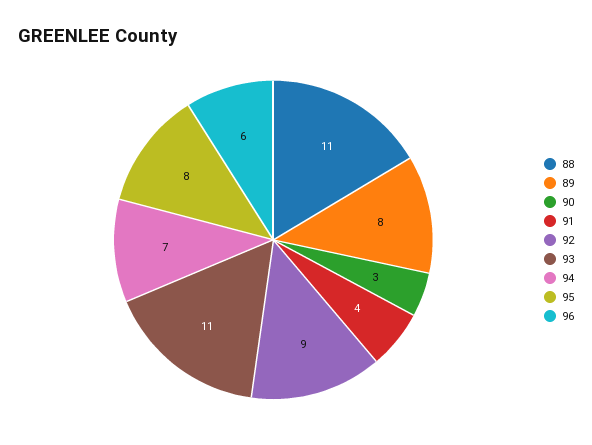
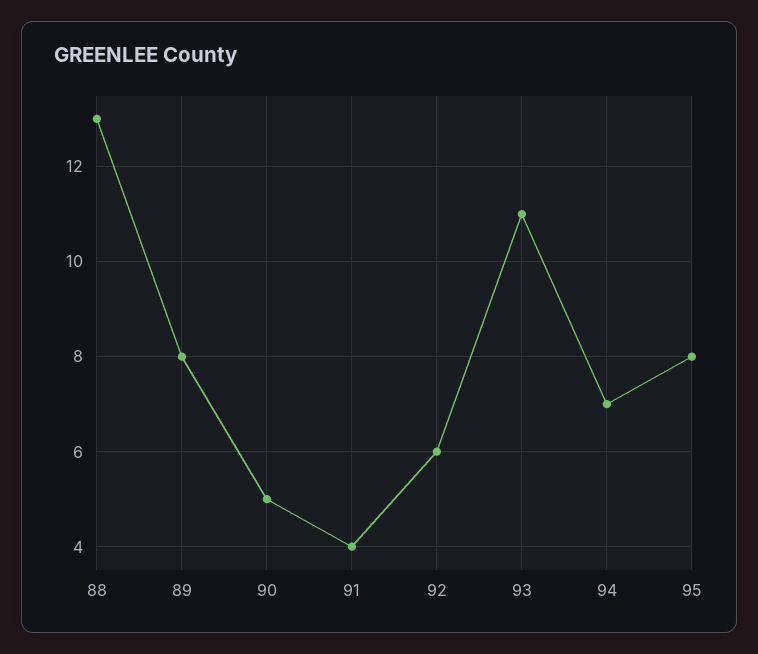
  {
-   "88": 11,
+   "88": 13,
    "89": 8,
-   "90": 3,
+   "90": 5,
    "91": 4,
-   "92": 9,
+   "92": 6,
    "93": 11,
    "94": 7,
-   "95": 8,
+   "95": 8
-   "96": 6
  }

